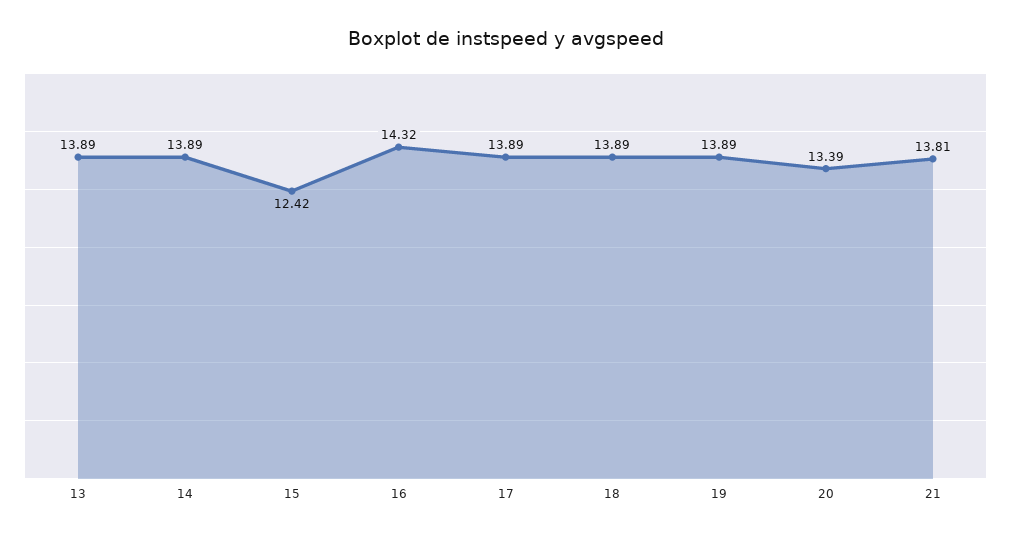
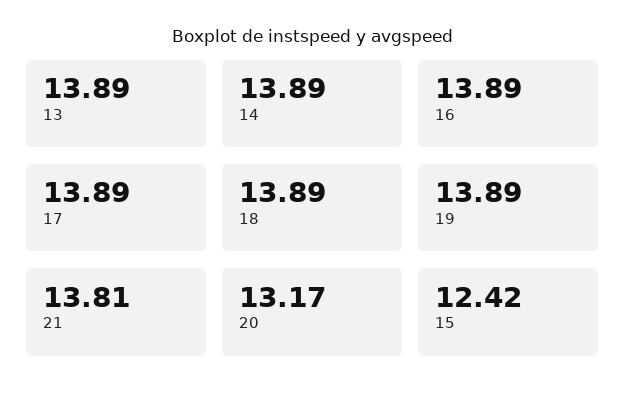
  {
    "13": 13.89,
    "14": 13.89,
    "15": 12.42,
-   "16": 14.32,
+   "16": 13.89,
    "17": 13.89,
    "18": 13.89,
    "19": 13.89,
-   "20": 13.39,
+   "20": 13.17,
    "21": 13.81
  }

